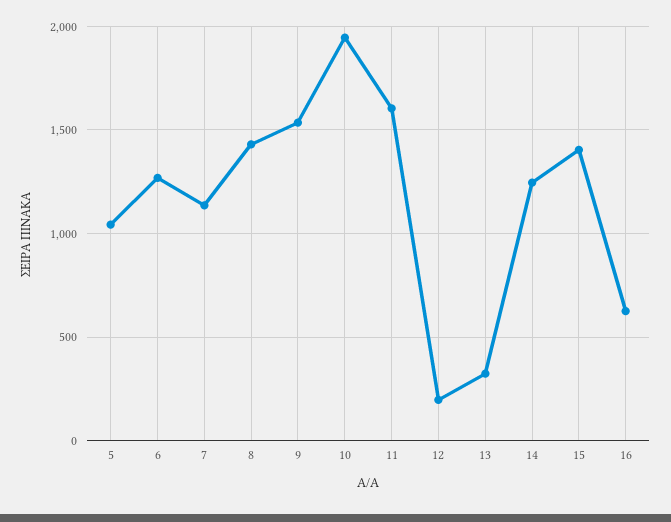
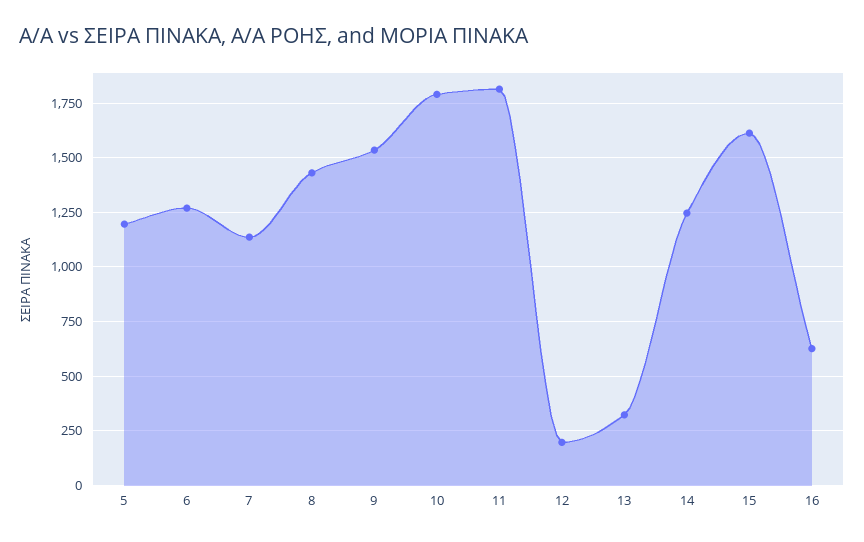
  {
-   "5": 1050,
+   "5": 1200,
    "6": 1250,
    "7": 1150,
    "8": 1450,
    "9": 1550,
-   "10": 1950,
+   "10": 1800,
-   "11": 1600,
+   "11": 1800,
    "12": 200,
    "13": 300,
    "14": 1250,
-   "15": 1400,
+   "15": 1600,
    "16": 650
  }

